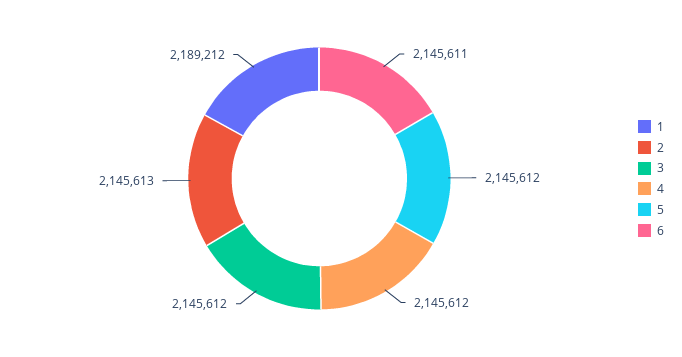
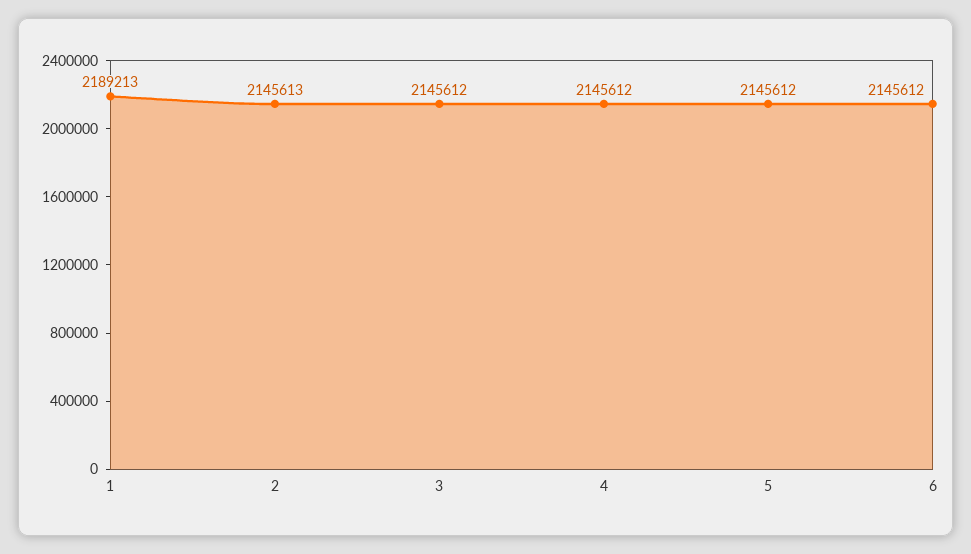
  {
-   "1": 2189212,
+   "1": 2189213,
    "2": 2145613,
    "3": 2145612,
    "4": 2145612,
    "5": 2145612,
-   "6": 2145611
+   "6": 2145612
  }

